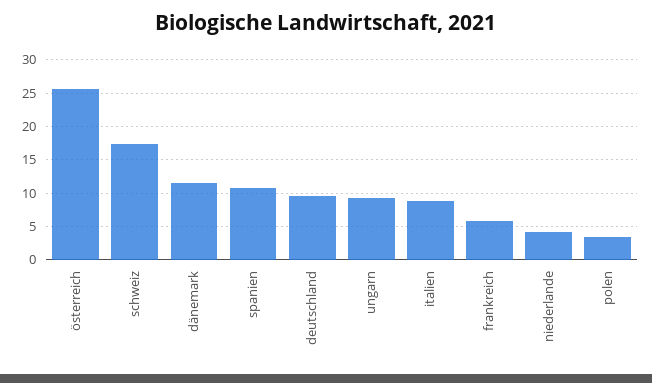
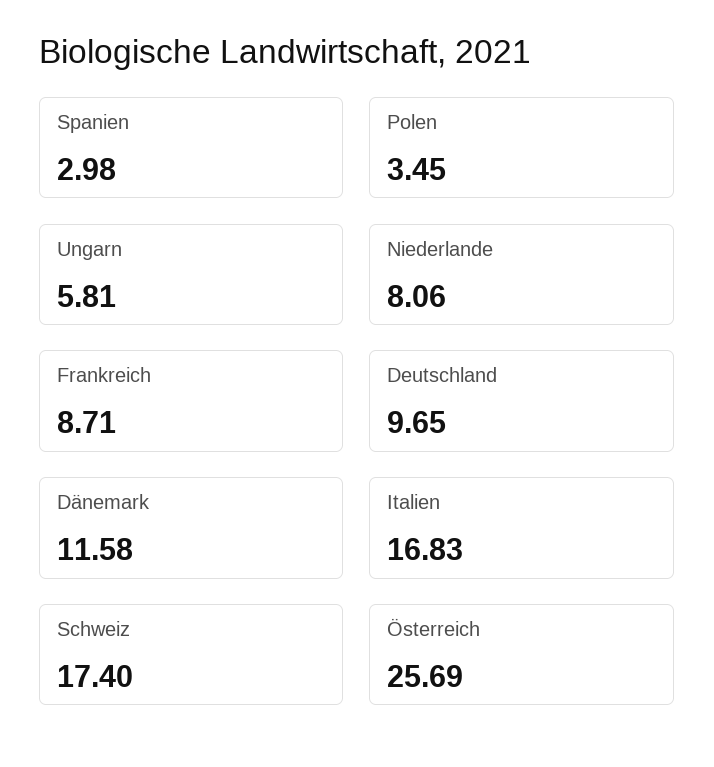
  {
    "österreich": 25.69,
    "schweiz": 17.4,
    "dänemark": 11.58,
-   "spanien": 11,
+   "spanien": 2.98,
    "deutschland": 9.65,
-   "ungarn": 9,
+   "ungarn": 5.81,
-   "italien": 9,
+   "italien": 16.83,
-   "frankreich": 6,
+   "frankreich": 8.71,
-   "niederlande": 4,
+   "niederlande": 8.06,
    "polen": 3.45
  }

